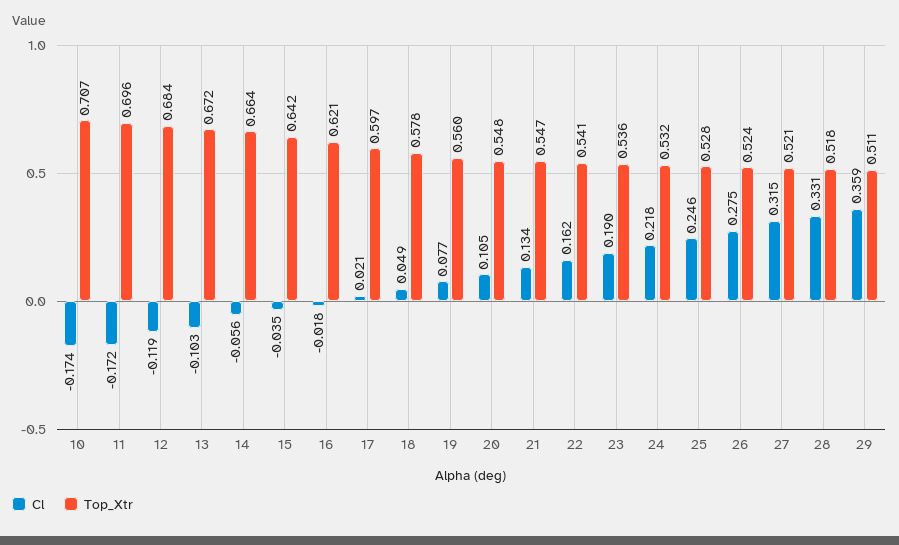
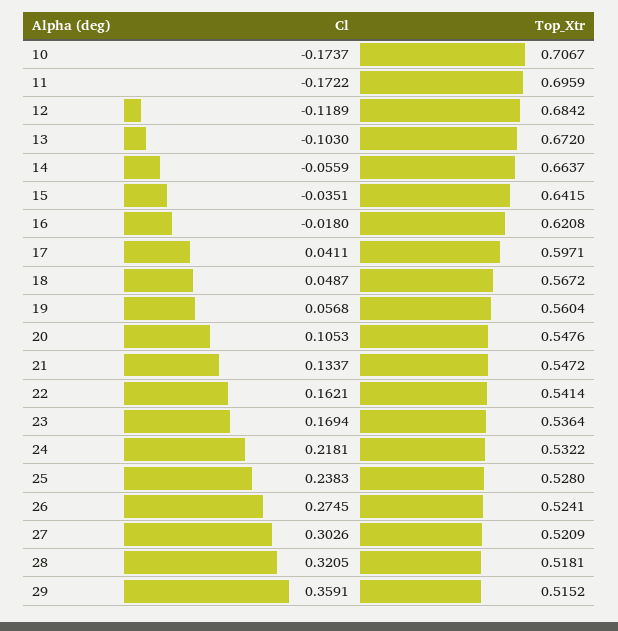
  {
    "Cl": {
      "10": -0.1737,
      "11": -0.1722,
      "12": -0.1189,
      "13": -0.103,
      "14": -0.0559,
      "15": -0.0351,
      "16": -0.018,
-     "17": 0.021,
+     "17": 0.0411,
      "18": 0.0487,
-     "19": 0.077,
+     "19": 0.0568,
      "20": 0.1053,
      "21": 0.1337,
      "22": 0.1621,
-     "23": 0.19,
+     "23": 0.1694,
      "24": 0.2181,
-     "25": 0.246,
+     "25": 0.2383,
      "26": 0.2745,
-     "27": 0.315,
+     "27": 0.3026,
-     "28": 0.331,
+     "28": 0.3205,
      "29": 0.3591
    },
    "Top_Xtr": {
      "10": 0.7067,
      "11": 0.6959,
      "12": 0.6842,
      "13": 0.672,
      "14": 0.6637,
      "15": 0.6415,
      "16": 0.6208,
      "17": 0.5971,
-     "18": 0.578,
+     "18": 0.5672,
      "19": 0.5604,
      "20": 0.5476,
      "21": 0.5472,
      "22": 0.5414,
      "23": 0.5364,
      "24": 0.5322,
      "25": 0.528,
      "26": 0.5241,
      "27": 0.5209,
      "28": 0.5181,
-     "29": 0.511
+     "29": 0.5152
    }
  }

